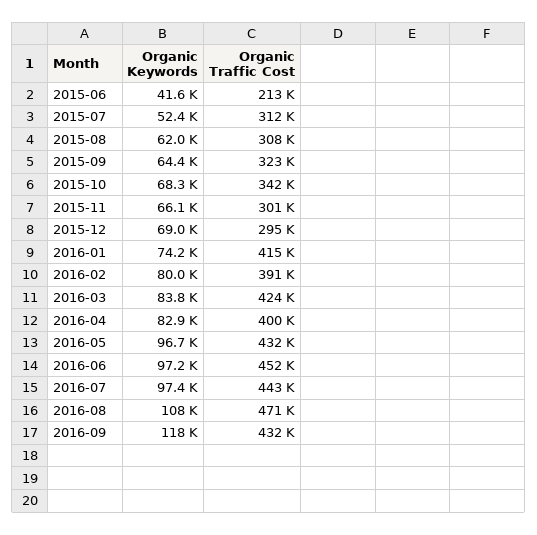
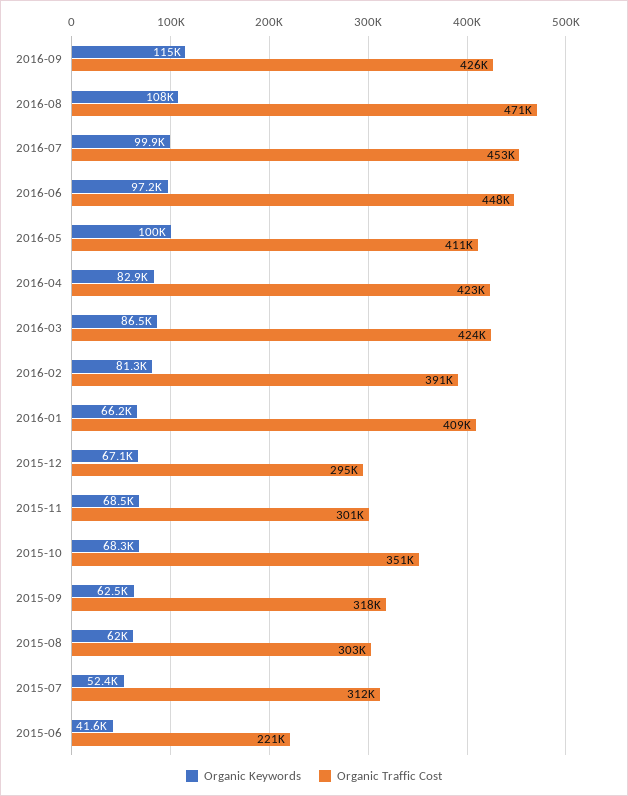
  {
    "Organic Keywords": {
      "2015-06": 41600,
      "2015-07": 52400,
      "2015-08": 62000,
-     "2015-09": 64400,
+     "2015-09": 62500,
      "2015-10": 68300,
-     "2015-11": 66100,
+     "2015-11": 68500,
-     "2015-12": 69000,
+     "2015-12": 67100,
-     "2016-01": 74200,
+     "2016-01": 66200,
-     "2016-02": 80000,
+     "2016-02": 81300,
-     "2016-03": 83800,
+     "2016-03": 86500,
      "2016-04": 82900,
-     "2016-05": 96700,
+     "2016-05": 100000,
      "2016-06": 97200,
-     "2016-07": 97400,
+     "2016-07": 99900,
      "2016-08": 108000,
-     "2016-09": 118000
+     "2016-09": 115000
    },
    "Organic Traffic Cost": {
-     "2015-06": 213000,
+     "2015-06": 221000,
      "2015-07": 312000,
-     "2015-08": 308000,
+     "2015-08": 303000,
-     "2015-09": 323000,
+     "2015-09": 318000,
-     "2015-10": 342000,
+     "2015-10": 351000,
      "2015-11": 301000,
      "2015-12": 295000,
-     "2016-01": 415000,
+     "2016-01": 409000,
      "2016-02": 391000,
      "2016-03": 424000,
-     "2016-04": 400000,
+     "2016-04": 423000,
-     "2016-05": 432000,
+     "2016-05": 411000,
-     "2016-06": 452000,
+     "2016-06": 448000,
-     "2016-07": 443000,
+     "2016-07": 453000,
      "2016-08": 471000,
-     "2016-09": 432000
+     "2016-09": 426000
    }
  }

